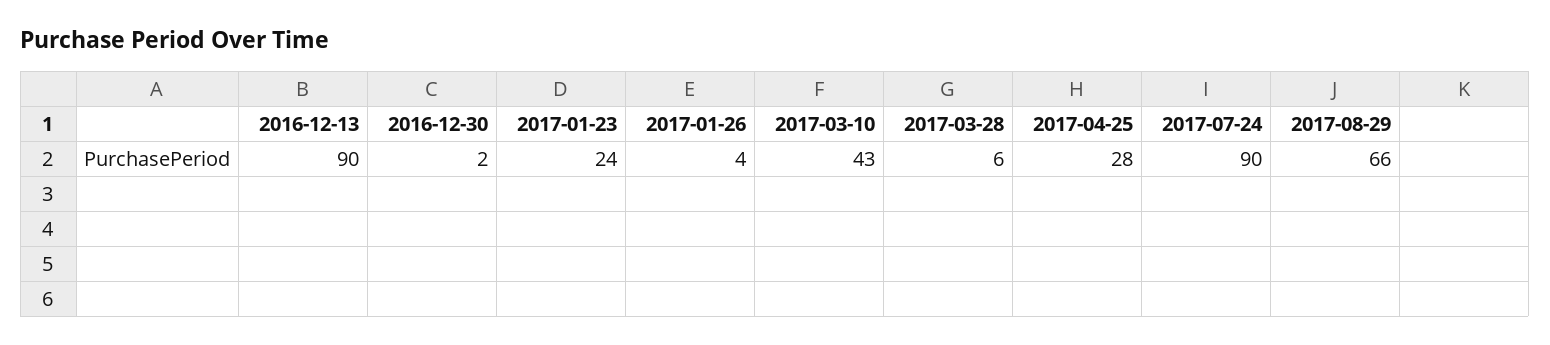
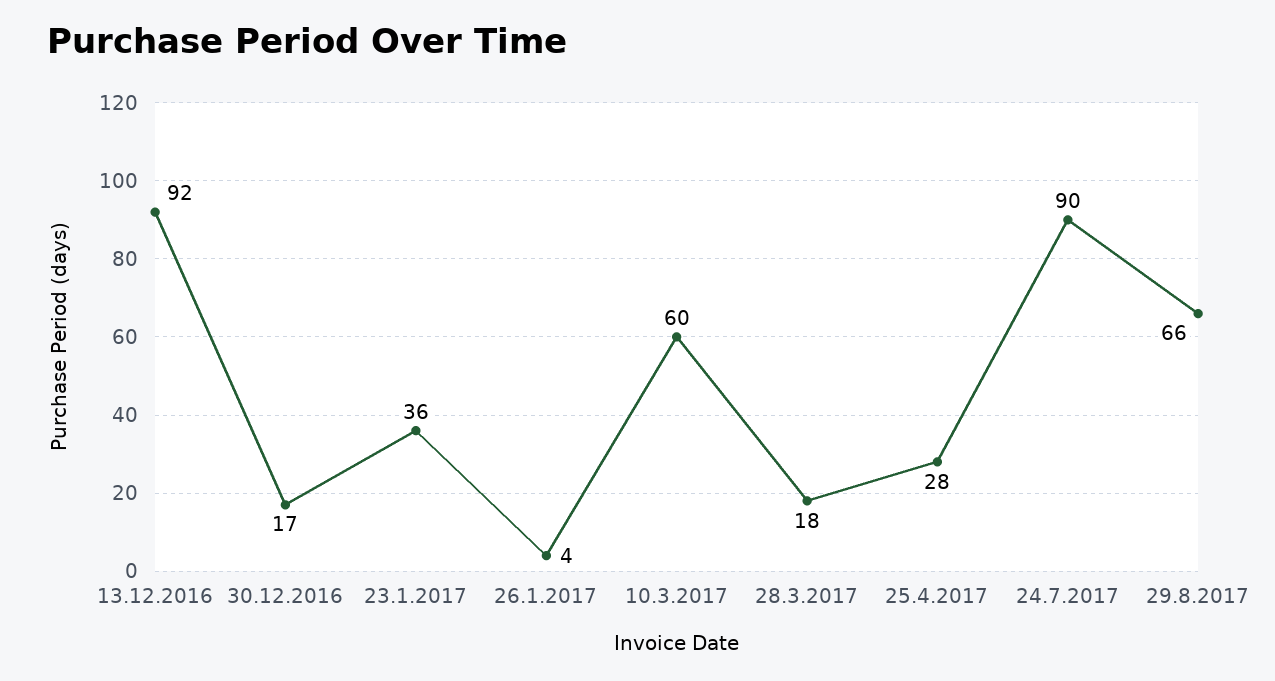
  {
-   "2016-12-13": 90,
+   "2016-12-13": 92,
-   "2016-12-30": 2,
+   "2016-12-30": 17,
-   "2017-01-23": 24,
+   "2017-01-23": 36,
    "2017-01-26": 4,
-   "2017-03-10": 43,
+   "2017-03-10": 60,
-   "2017-03-28": 6,
+   "2017-03-28": 18,
    "2017-04-25": 28,
    "2017-07-24": 90,
    "2017-08-29": 66
  }

